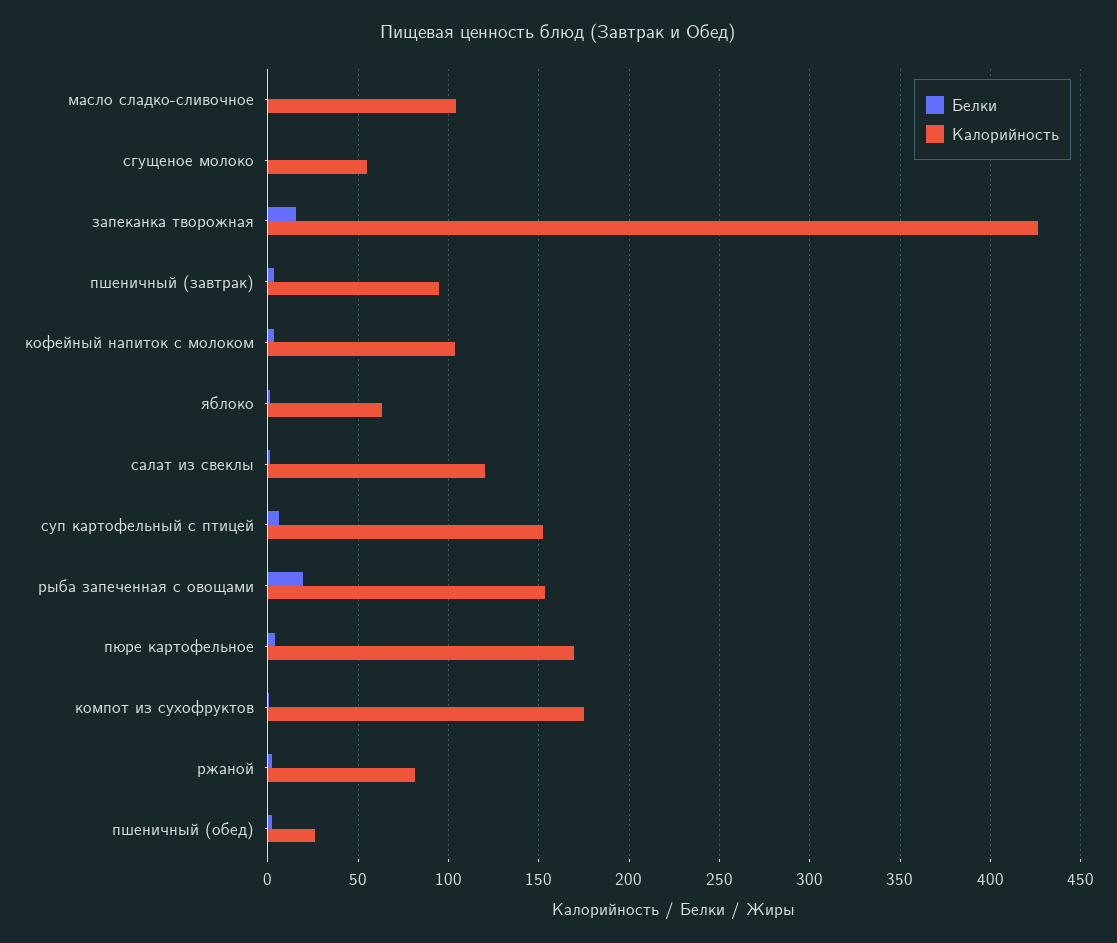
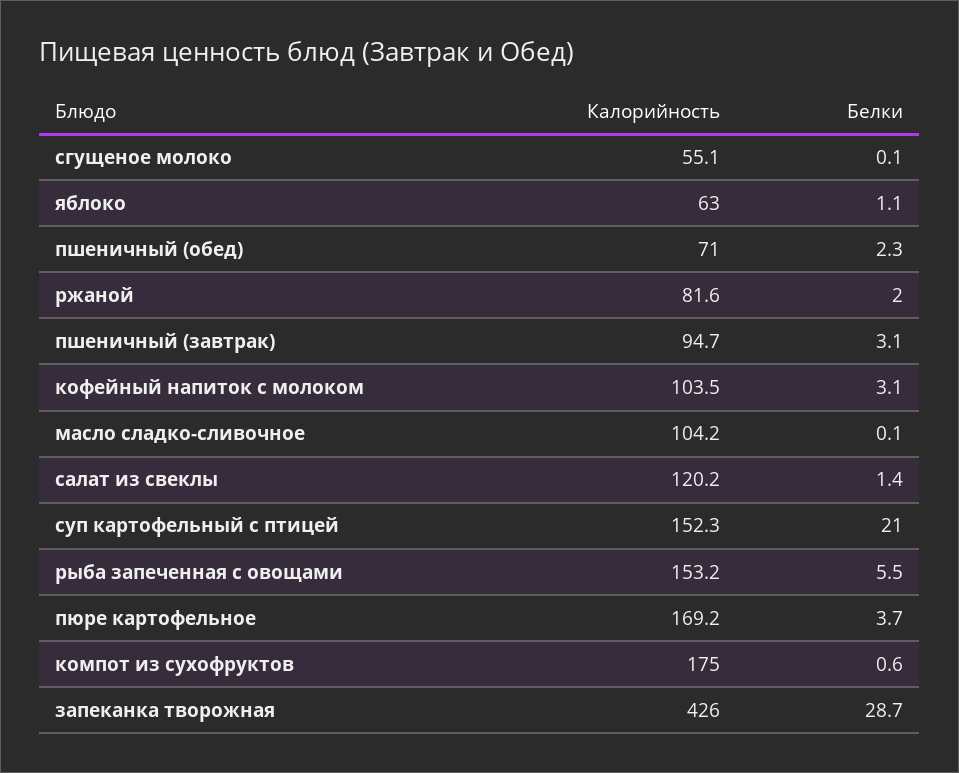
  {
    "Белки": {
      "масло сладко-сливочное": 0.1,
      "сгущеное молоко": 0.1,
-     "запеканка творожная": 15,
+     "запеканка творожная": 28.7,
      "пшеничный (завтрак)": 3.1,
      "кофейный напиток с молоком": 3.1,
      "яблоко": 1.1,
      "салат из свеклы": 1.4,
-     "суп картофельный с птицей": 5,
+     "суп картофельный с птицей": 21,
-     "рыба запеченная с овощами": 20,
+     "рыба запеченная с овощами": 5.5,
      "пюре картофельное": 3.7,
      "компот из сухофруктов": 0.6,
      "ржаной": 2,
      "пшеничный (обед)": 2.3
    },
    "Калорийность": {
      "масло сладко-сливочное": 104.2,
      "сгущеное молоко": 55.1,
      "запеканка творожная": 426,
      "пшеничный (завтрак)": 94.7,
      "кофейный напиток с молоком": 103.5,
      "яблоко": 63,
      "салат из свеклы": 120.2,
      "суп картофельный с птицей": 152.3,
      "рыба запеченная с овощами": 153.2,
      "пюре картофельное": 169.2,
      "компот из сухофруктов": 175,
      "ржаной": 81.6,
-     "пшеничный (обед)": 25
+     "пшеничный (обед)": 71
    }
  }

